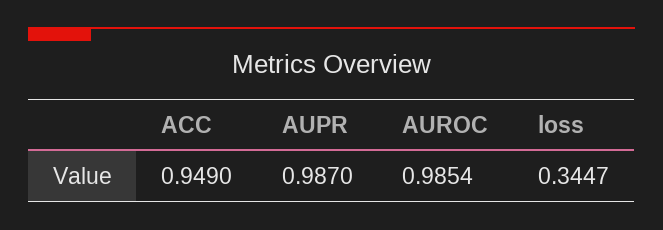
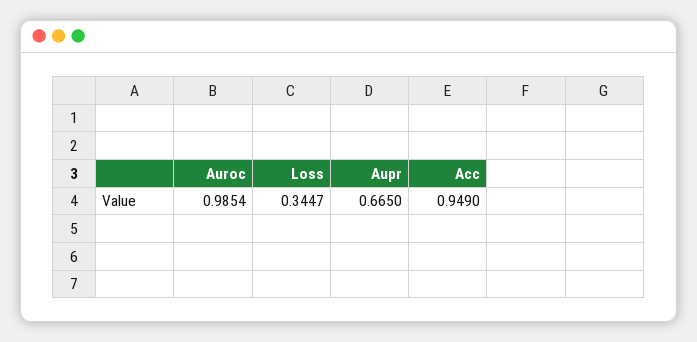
  {
    "ACC": 0.949,
-   "AUPR": 0.987,
+   "AUPR": 0.665,
    "AUROC": 0.9854,
    "loss": 0.3447
  }

